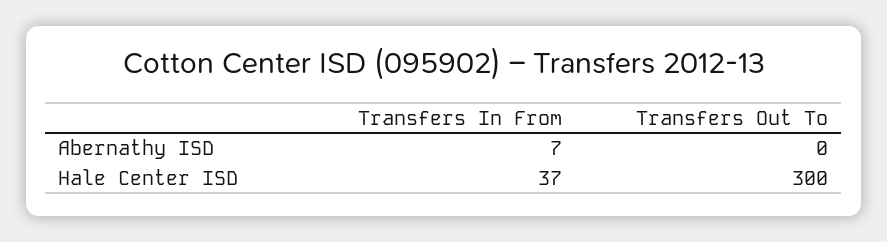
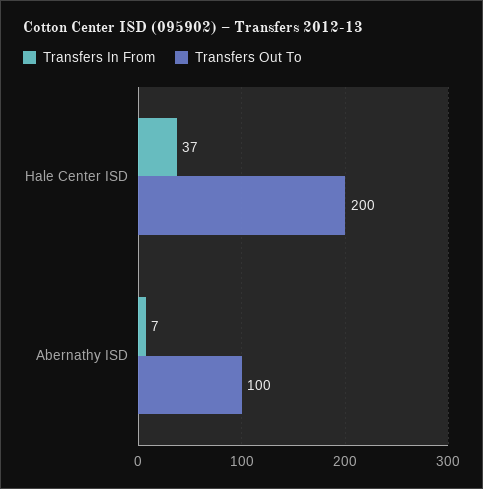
  {
    "Transfers In From": {
      "Abernathy ISD": 7,
      "Hale Center ISD": 37
    },
    "Transfers Out To": {
-     "Abernathy ISD": 0,
+     "Abernathy ISD": 100,
-     "Hale Center ISD": 300
+     "Hale Center ISD": 200
    }
  }

